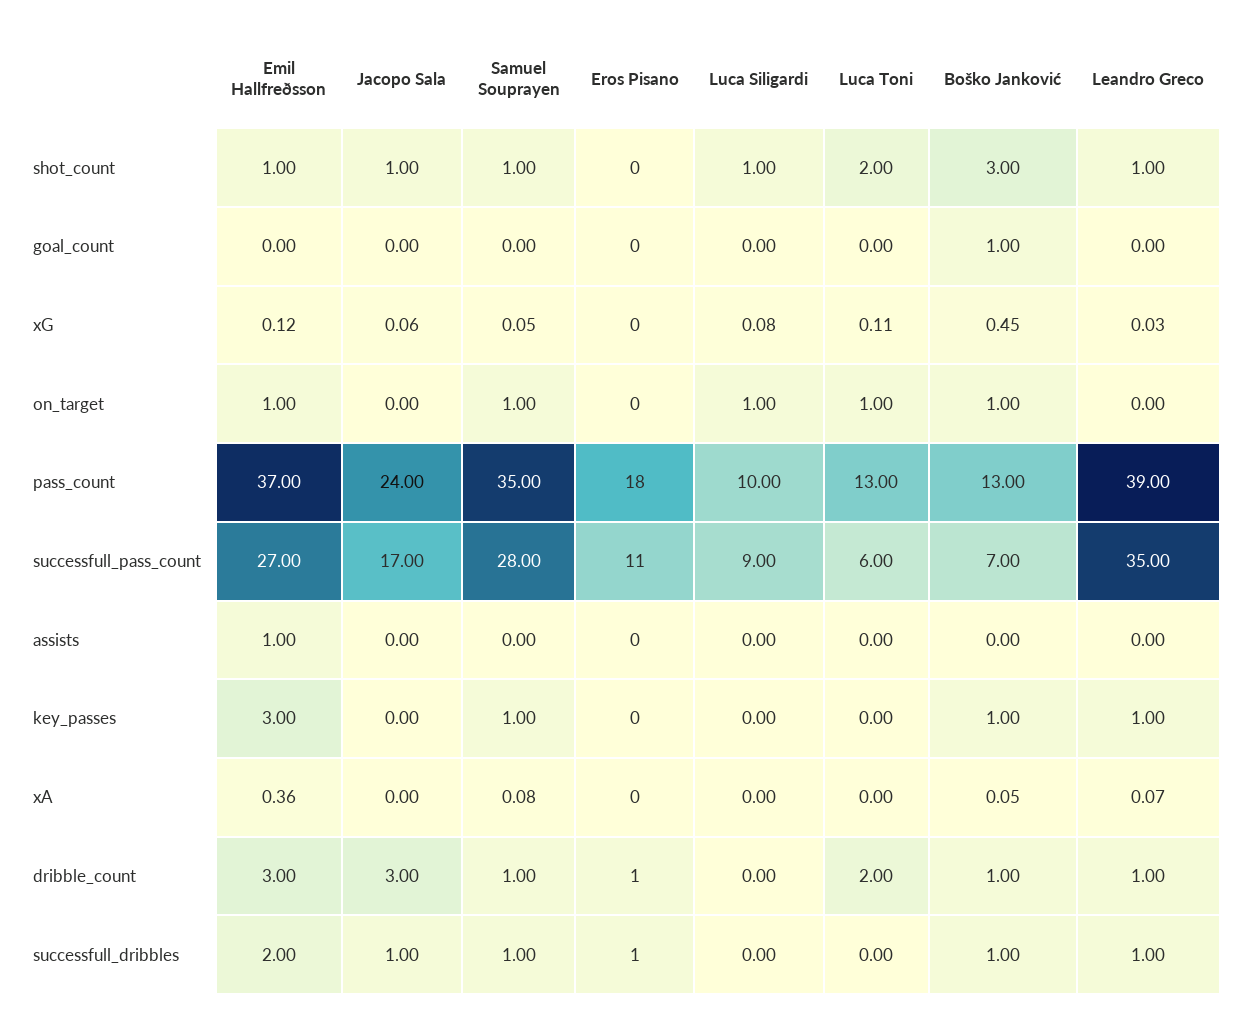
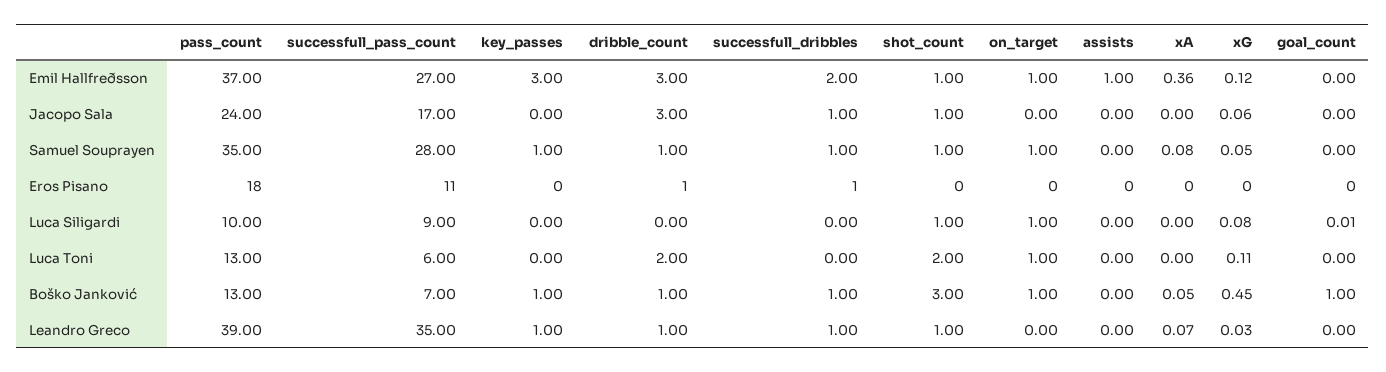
  {
    "Emil Hallfreðsson": {
      "shot_count": 1,
      "goal_count": 0,
      "xG": 0.12,
      "on_target": 1,
      "pass_count": 37,
      "successfull_pass_count": 27,
      "assists": 1,
      "key_passes": 3,
      "xA": 0.36,
      "dribble_count": 3,
      "successfull_dribbles": 2
    },
    "Jacopo Sala": {
      "shot_count": 1,
      "goal_count": 0,
      "xG": 0.06,
      "on_target": 0,
      "pass_count": 24,
      "successfull_pass_count": 17,
      "assists": 0,
      "key_passes": 0,
      "xA": 0,
      "dribble_count": 3,
      "successfull_dribbles": 1
    },
    "Samuel Souprayen": {
      "shot_count": 1,
      "goal_count": 0,
      "xG": 0.05,
      "on_target": 1,
      "pass_count": 35,
      "successfull_pass_count": 28,
      "assists": 0,
      "key_passes": 1,
      "xA": 0.08,
      "dribble_count": 1,
      "successfull_dribbles": 1
    },
    "Eros Pisano": {
      "shot_count": 0,
      "goal_count": 0,
      "xG": 0,
      "on_target": 0,
      "pass_count": 18,
      "successfull_pass_count": 11,
      "assists": 0,
      "key_passes": 0,
      "xA": 0,
      "dribble_count": 1,
      "successfull_dribbles": 1
    },
    "Luca Siligardi": {
      "shot_count": 1,
-     "goal_count": 0,
+     "goal_count": 0.01,
      "xG": 0.08,
      "on_target": 1,
      "pass_count": 10,
      "successfull_pass_count": 9,
      "assists": 0,
      "key_passes": 0,
      "xA": 0,
      "dribble_count": 0,
      "successfull_dribbles": 0
    },
    "Luca Toni": {
      "shot_count": 2,
      "goal_count": 0,
      "xG": 0.11,
      "on_target": 1,
      "pass_count": 13,
      "successfull_pass_count": 6,
      "assists": 0,
      "key_passes": 0,
      "xA": 0,
      "dribble_count": 2,
      "successfull_dribbles": 0
    },
    "Boško Janković": {
      "shot_count": 3,
      "goal_count": 1,
      "xG": 0.45,
      "on_target": 1,
      "pass_count": 13,
      "successfull_pass_count": 7,
      "assists": 0,
      "key_passes": 1,
      "xA": 0.05,
      "dribble_count": 1,
      "successfull_dribbles": 1
    },
    "Leandro Greco": {
      "shot_count": 1,
      "goal_count": 0,
      "xG": 0.03,
      "on_target": 0,
      "pass_count": 39,
      "successfull_pass_count": 35,
      "assists": 0,
      "key_passes": 1,
      "xA": 0.07,
      "dribble_count": 1,
      "successfull_dribbles": 1
    }
  }

